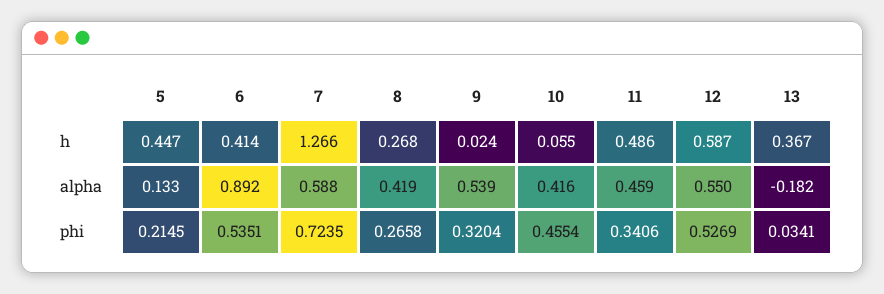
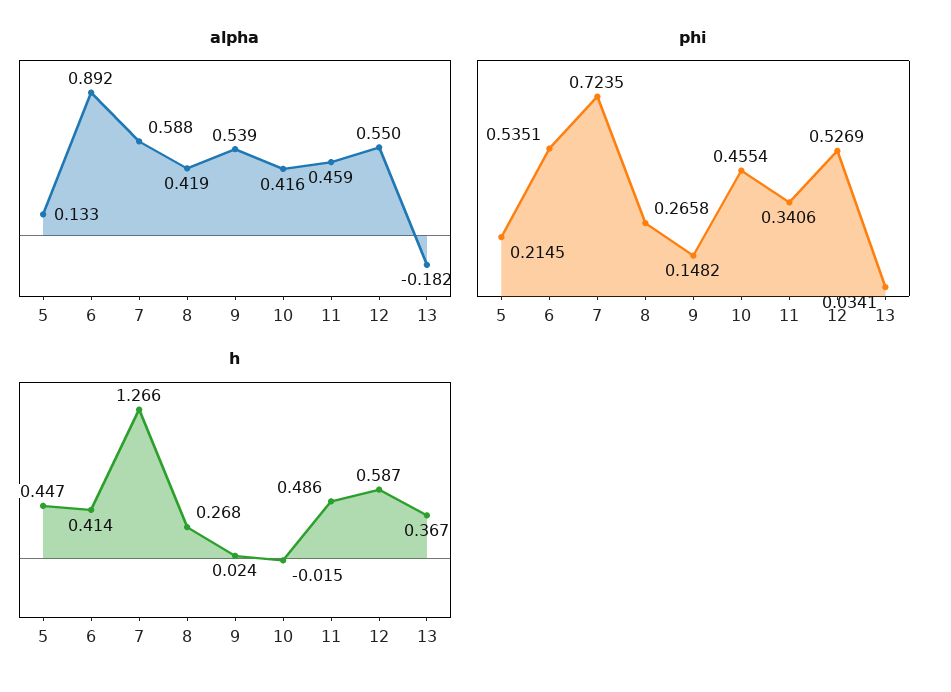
  {
    "h": {
      "5": 0.447,
      "6": 0.414,
      "7": 1.266,
      "8": 0.268,
      "9": 0.024,
-     "10": 0.055,
+     "10": -0.015,
      "11": 0.486,
      "12": 0.587,
      "13": 0.367
    },
    "alpha": {
      "5": 0.133,
      "6": 0.892,
      "7": 0.588,
      "8": 0.419,
      "9": 0.539,
      "10": 0.416,
      "11": 0.459,
      "12": 0.55,
      "13": -0.182
    },
    "phi": {
      "5": 0.2145,
      "6": 0.5351,
      "7": 0.7235,
      "8": 0.2658,
-     "9": 0.3204,
+     "9": 0.1482,
      "10": 0.4554,
      "11": 0.3406,
      "12": 0.5269,
      "13": 0.0341
    }
  }

